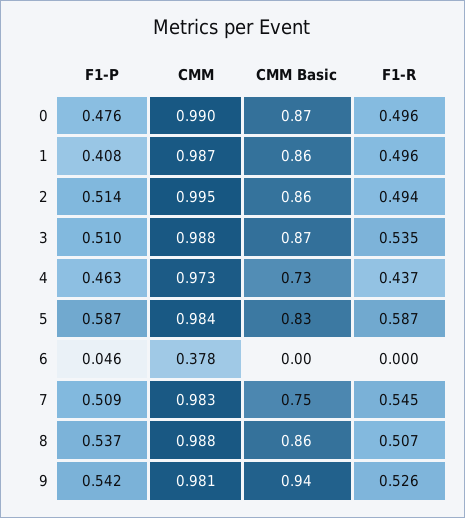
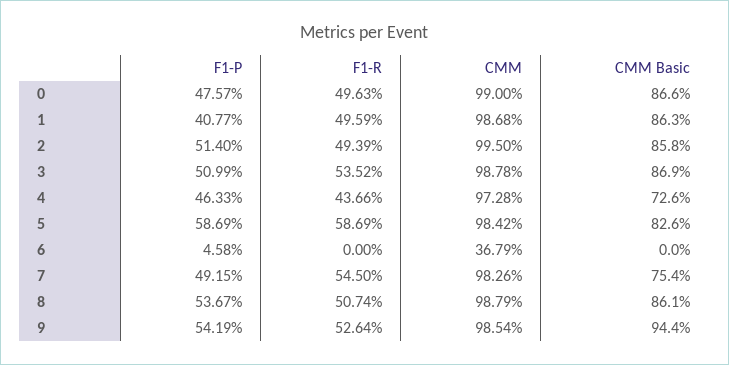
  {
    "F1-P": {
      "0": 0.4757,
      "1": 0.4077,
      "2": 0.514,
      "3": 0.5099,
      "4": 0.4633,
      "5": 0.5869,
      "6": 0.0458,
-     "7": 0.509,
+     "7": 0.4915,
      "8": 0.5367,
      "9": 0.5419
    },
    "CMM": {
      "0": 0.99,
      "1": 0.9868,
      "2": 0.995,
      "3": 0.9878,
      "4": 0.9728,
      "5": 0.9842,
-     "6": 0.378,
+     "6": 0.3679,
      "7": 0.9826,
      "8": 0.9879,
-     "9": 0.981
+     "9": 0.9854
    },
    "CMM Basic": {
      "0": 0.866,
      "1": 0.863,
      "2": 0.858,
      "3": 0.869,
      "4": 0.726,
      "5": 0.826,
      "6": 0,
      "7": 0.754,
      "8": 0.861,
      "9": 0.944
    },
    "F1-R": {
      "0": 0.4963,
      "1": 0.4959,
      "2": 0.4939,
      "3": 0.5352,
      "4": 0.4366,
      "5": 0.5869,
      "6": 0,
      "7": 0.545,
      "8": 0.5074,
      "9": 0.5264
    }
  }

